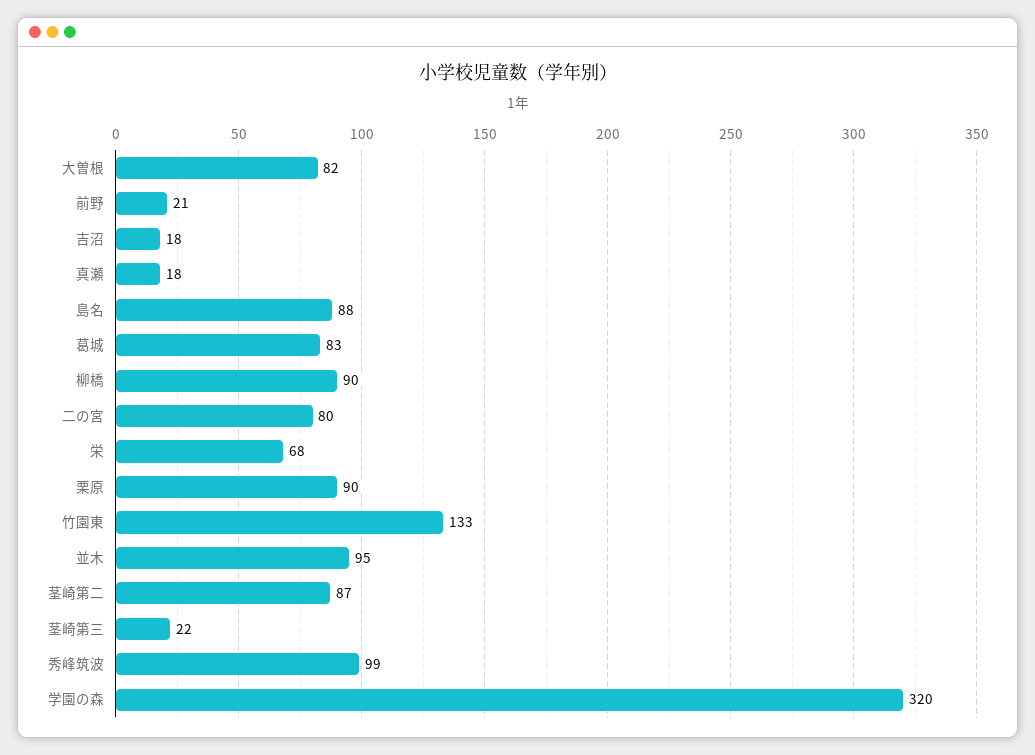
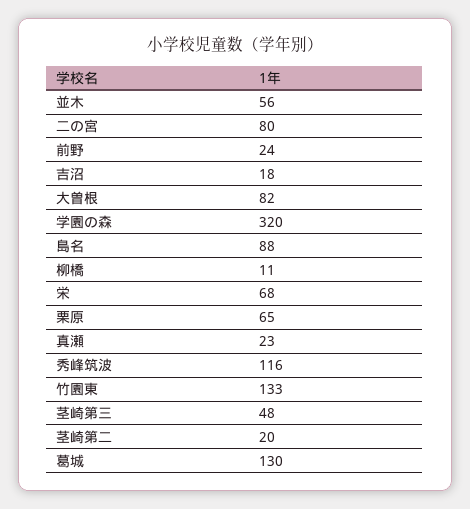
  {
    "大曽根": 82,
-   "前野": 21,
+   "前野": 24,
    "吉沼": 18,
-   "真瀬": 18,
+   "真瀬": 23,
    "島名": 88,
-   "葛城": 83,
+   "葛城": 130,
-   "柳橋": 90,
+   "柳橋": 11,
    "二の宮": 80,
    "栄": 68,
-   "栗原": 90,
+   "栗原": 65,
    "竹園東": 133,
-   "並木": 95,
+   "並木": 56,
-   "茎崎第二": 87,
+   "茎崎第二": 20,
-   "茎崎第三": 22,
+   "茎崎第三": 48,
-   "秀峰筑波": 99,
+   "秀峰筑波": 116,
    "学園の森": 320
  }

